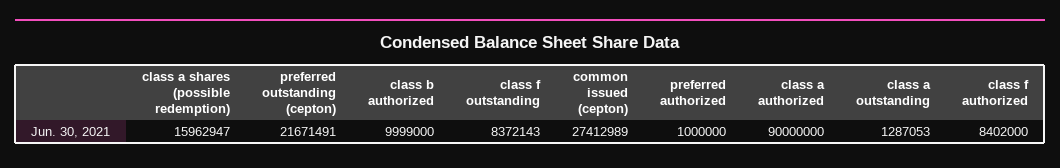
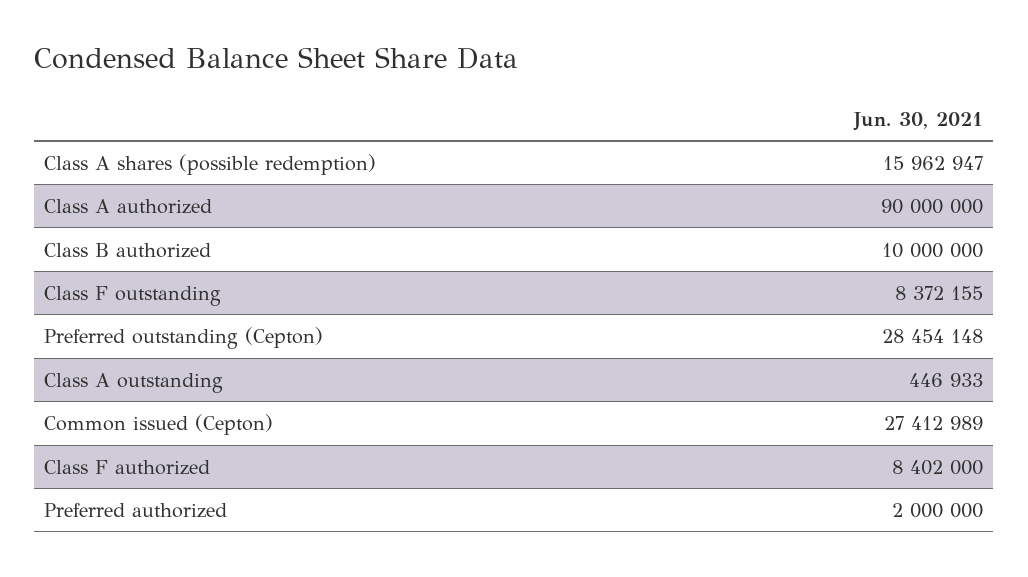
  {
    "class a shares (possible redemption)": 15962947,
-   "preferred outstanding (cepton)": 21671491,
+   "preferred outstanding (cepton)": 28454148,
-   "class b authorized": 9999000,
+   "class b authorized": 10000000,
-   "class f outstanding": 8372143,
+   "class f outstanding": 8372155,
    "common issued (cepton)": 27412989,
-   "preferred authorized": 1000000,
+   "preferred authorized": 2000000,
    "class a authorized": 90000000,
-   "class a outstanding": 1287053,
+   "class a outstanding": 446933,
    "class f authorized": 8402000
  }

